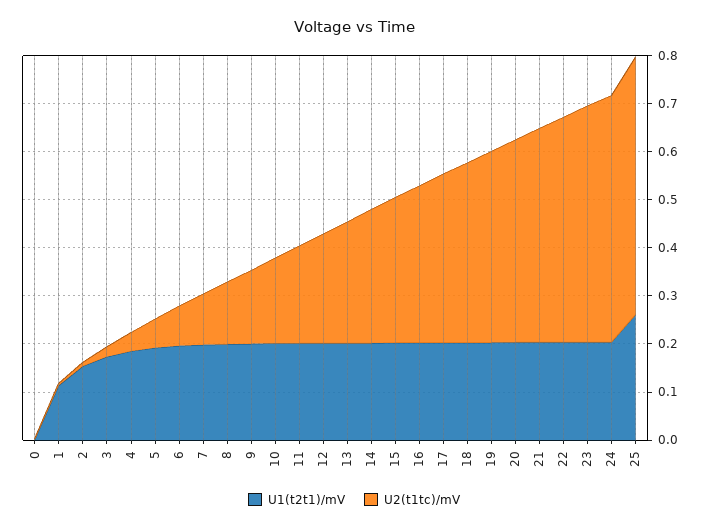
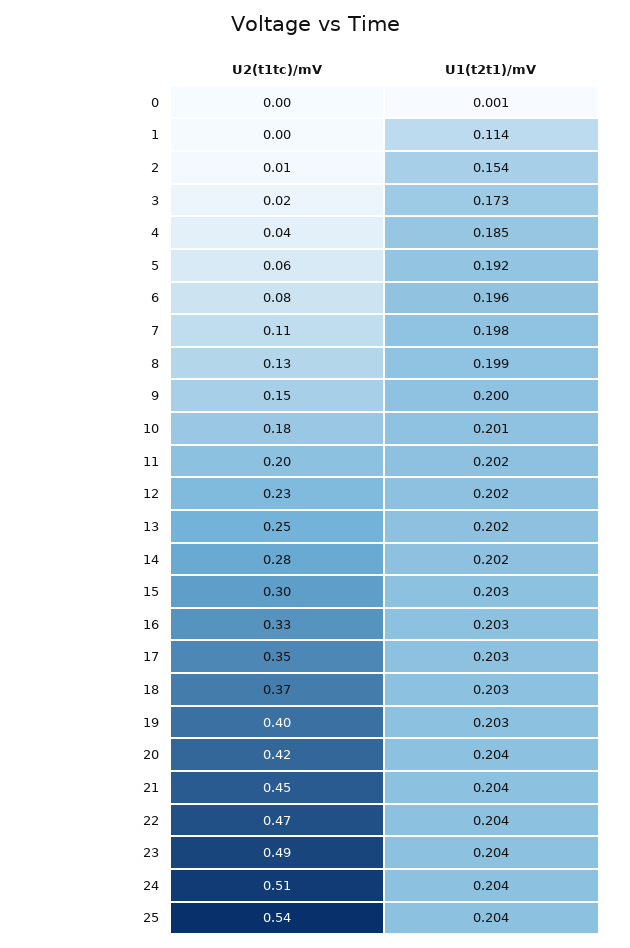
  {
    "U1(t2t1)/mV": {
      "0": 0.001,
      "1": 0.114,
      "2": 0.154,
      "3": 0.173,
      "4": 0.185,
      "5": 0.192,
      "6": 0.196,
      "7": 0.198,
      "8": 0.199,
      "9": 0.2,
      "10": 0.201,
      "11": 0.202,
      "12": 0.202,
      "13": 0.202,
      "14": 0.202,
      "15": 0.203,
      "16": 0.203,
      "17": 0.203,
      "18": 0.203,
      "19": 0.203,
      "20": 0.204,
      "21": 0.204,
      "22": 0.204,
      "23": 0.204,
      "24": 0.204,
-     "25": 0.26
+     "25": 0.204
    },
    "U2(t1tc)/mV": {
      "0": 0,
      "1": 0,
      "2": 0.01,
      "3": 0.02,
      "4": 0.04,
      "5": 0.06,
      "6": 0.08,
      "7": 0.11,
      "8": 0.13,
      "9": 0.15,
      "10": 0.18,
      "11": 0.2,
      "12": 0.23,
      "13": 0.25,
      "14": 0.28,
      "15": 0.3,
      "16": 0.33,
      "17": 0.35,
      "18": 0.37,
      "19": 0.4,
      "20": 0.42,
      "21": 0.45,
      "22": 0.47,
      "23": 0.49,
      "24": 0.51,
      "25": 0.54
    }
  }

